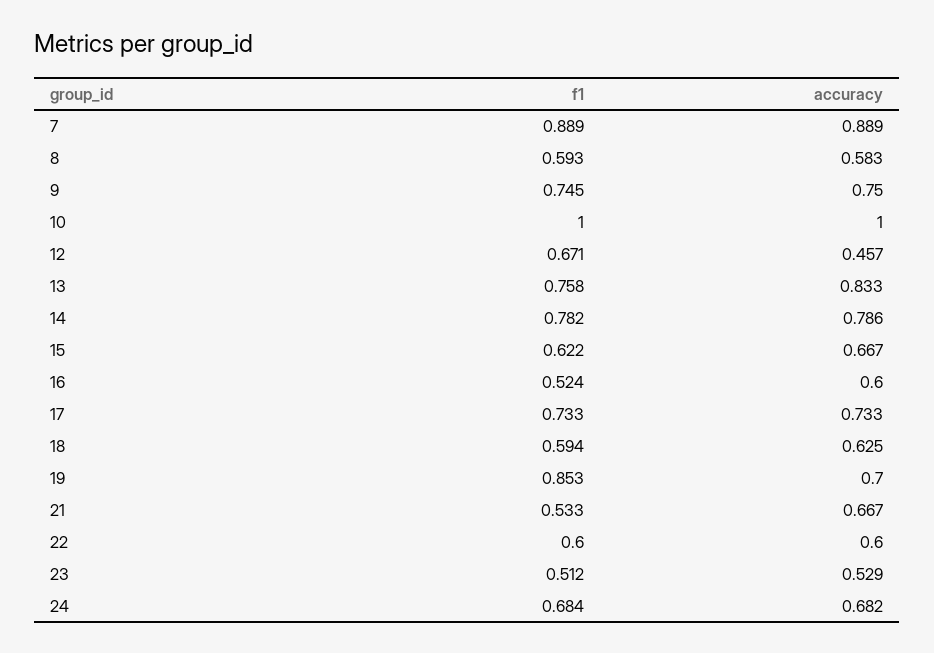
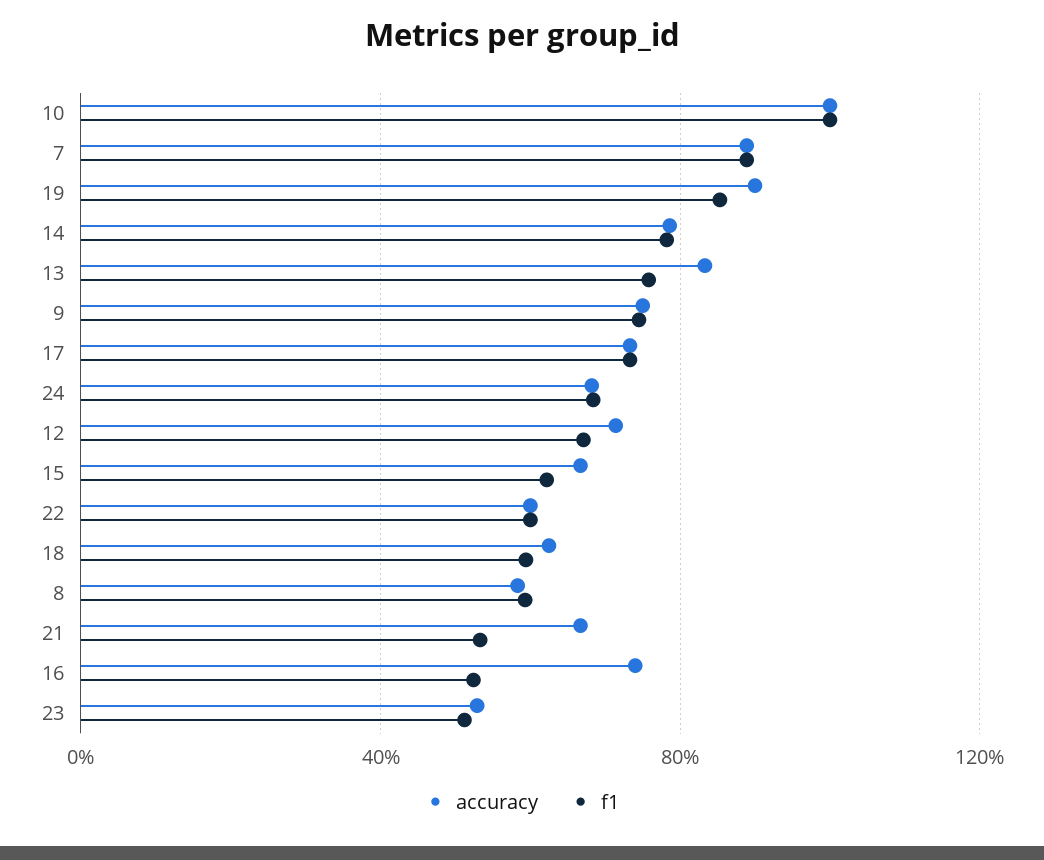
  {
    "f1": {
      "7": 0.889,
      "8": 0.593,
      "9": 0.745,
      "10": 1,
      "12": 0.671,
      "13": 0.758,
      "14": 0.782,
      "15": 0.622,
      "16": 0.524,
      "17": 0.733,
      "18": 0.594,
      "19": 0.853,
      "21": 0.533,
      "22": 0.6,
      "23": 0.512,
      "24": 0.684
    },
    "accuracy": {
      "7": 0.889,
      "8": 0.583,
      "9": 0.75,
      "10": 1,
-     "12": 0.457,
+     "12": 0.7,
      "13": 0.833,
      "14": 0.786,
      "15": 0.667,
-     "16": 0.6,
+     "16": 0.75,
      "17": 0.733,
      "18": 0.625,
-     "19": 0.7,
+     "19": 0.9,
      "21": 0.667,
      "22": 0.6,
      "23": 0.529,
      "24": 0.682
    }
  }

